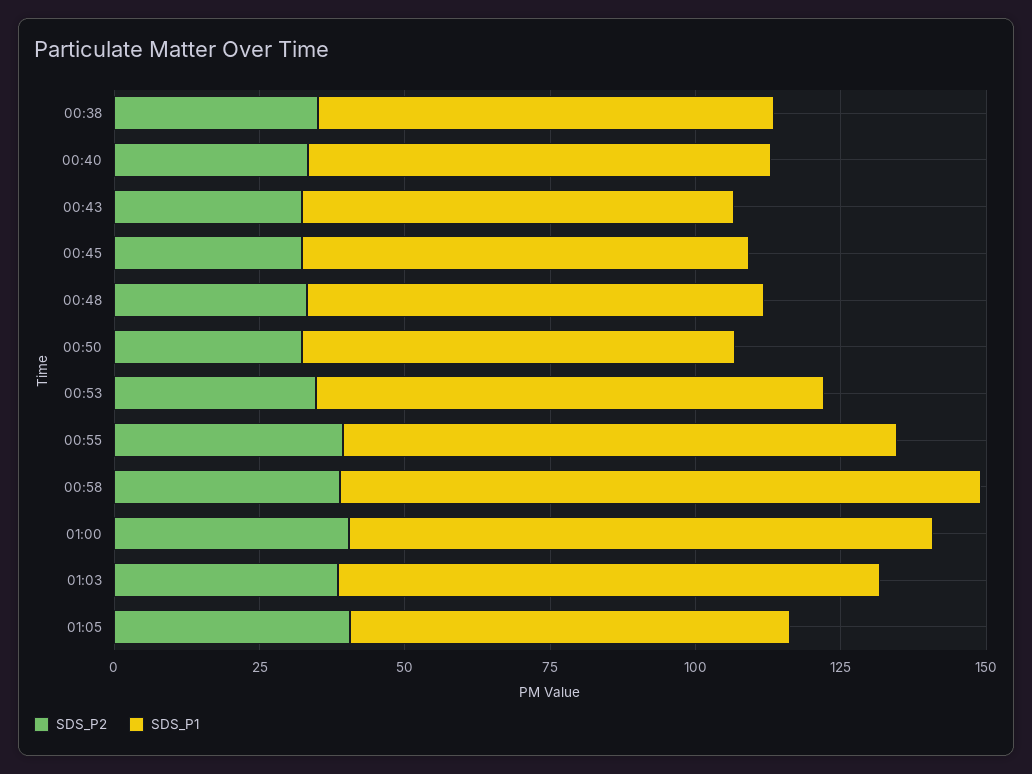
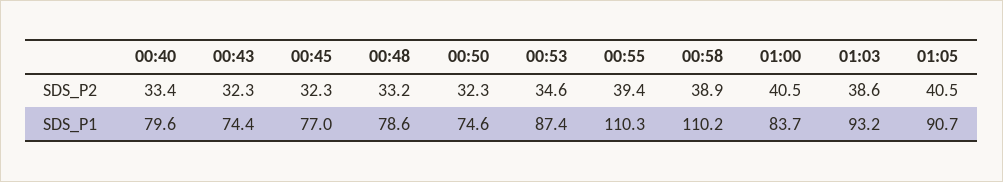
  {
    "SDS_P2": {
-     "00:38": 35,
      "00:40": 33.4,
      "00:43": 32.3,
      "00:45": 32.3,
      "00:48": 33.2,
      "00:50": 32.3,
      "00:53": 34.6,
      "00:55": 39.4,
      "00:58": 38.9,
      "01:00": 40.5,
      "01:03": 38.6,
      "01:05": 40.5
    },
    "SDS_P1": {
-     "00:38": 80,
      "00:40": 79.6,
      "00:43": 74.4,
      "00:45": 77,
      "00:48": 78.6,
      "00:50": 74.6,
      "00:53": 87.4,
-     "00:55": 95,
+     "00:55": 110.3,
      "00:58": 110.2,
-     "01:00": 100,
+     "01:00": 83.7,
      "01:03": 93.2,
-     "01:05": 75
+     "01:05": 90.7
    }
  }

